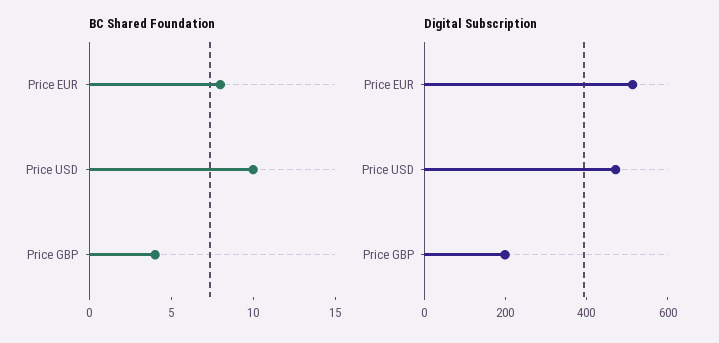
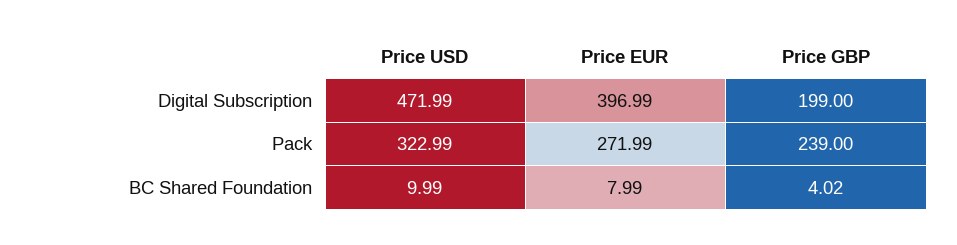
  {
    "BC Shared Foundation": {
      "Price EUR": 7.99,
      "Price USD": 9.99,
      "Price GBP": 4.02
    },
    "Digital Subscription": {
-     "Price EUR": 500,
+     "Price EUR": 396.99,
      "Price USD": 471.99,
      "Price GBP": 199
-   }
+   },
+   "Pack": {
+     "Price USD": 322.99,
+     "Price EUR": 271.99,
+     "Price GBP": 239
+   }
  }

